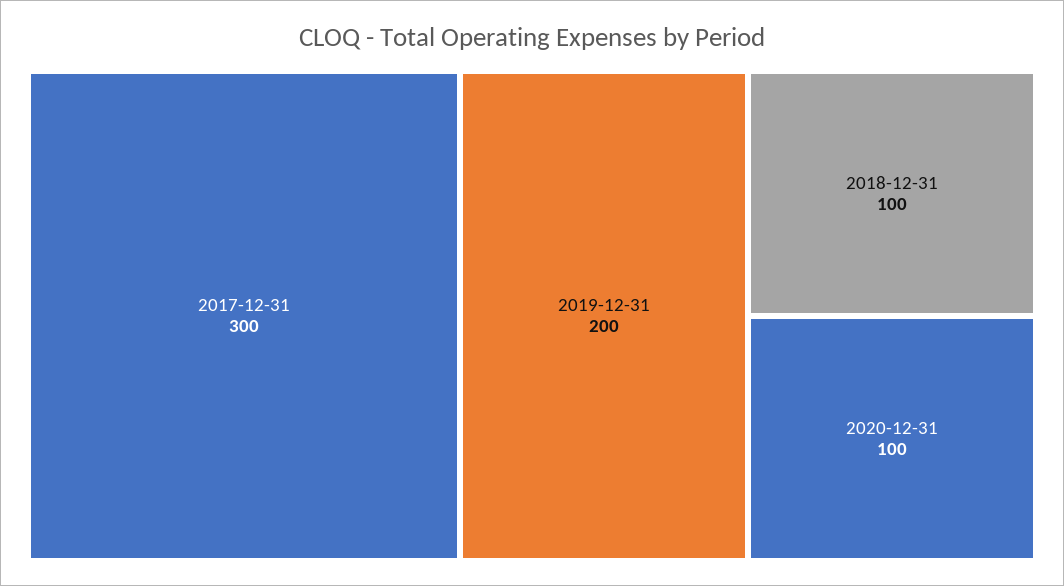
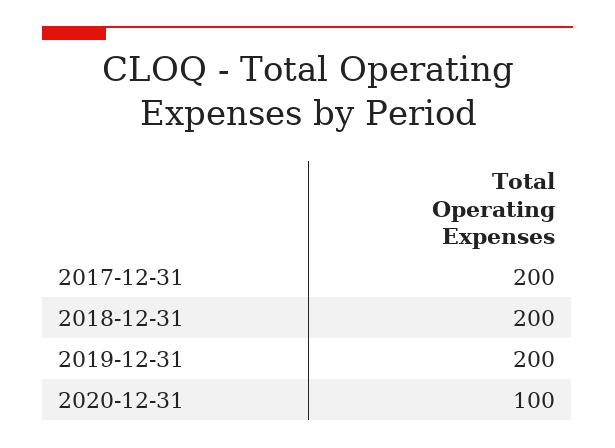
  {
-   "2017-12-31": 300,
+   "2017-12-31": 200,
    "2019-12-31": 200,
-   "2018-12-31": 100,
+   "2018-12-31": 200,
    "2020-12-31": 100
  }

